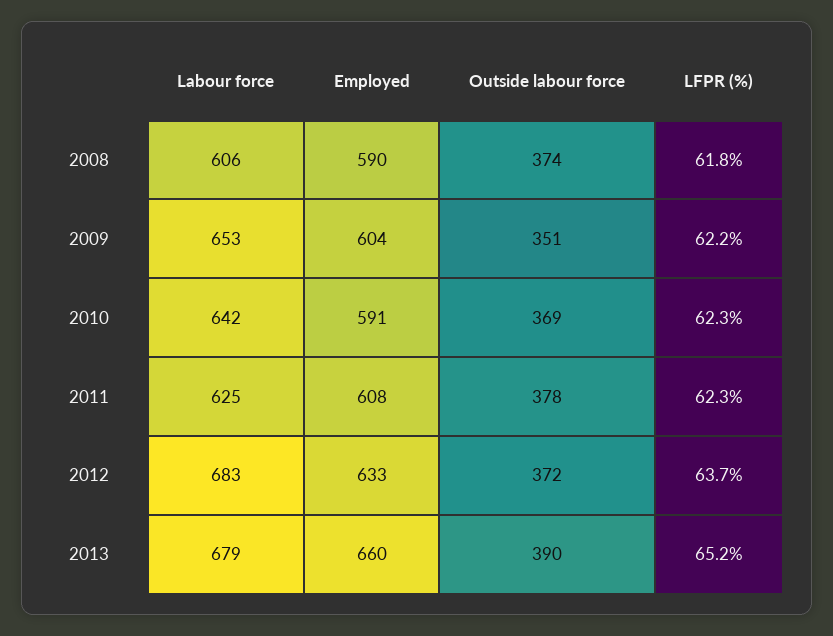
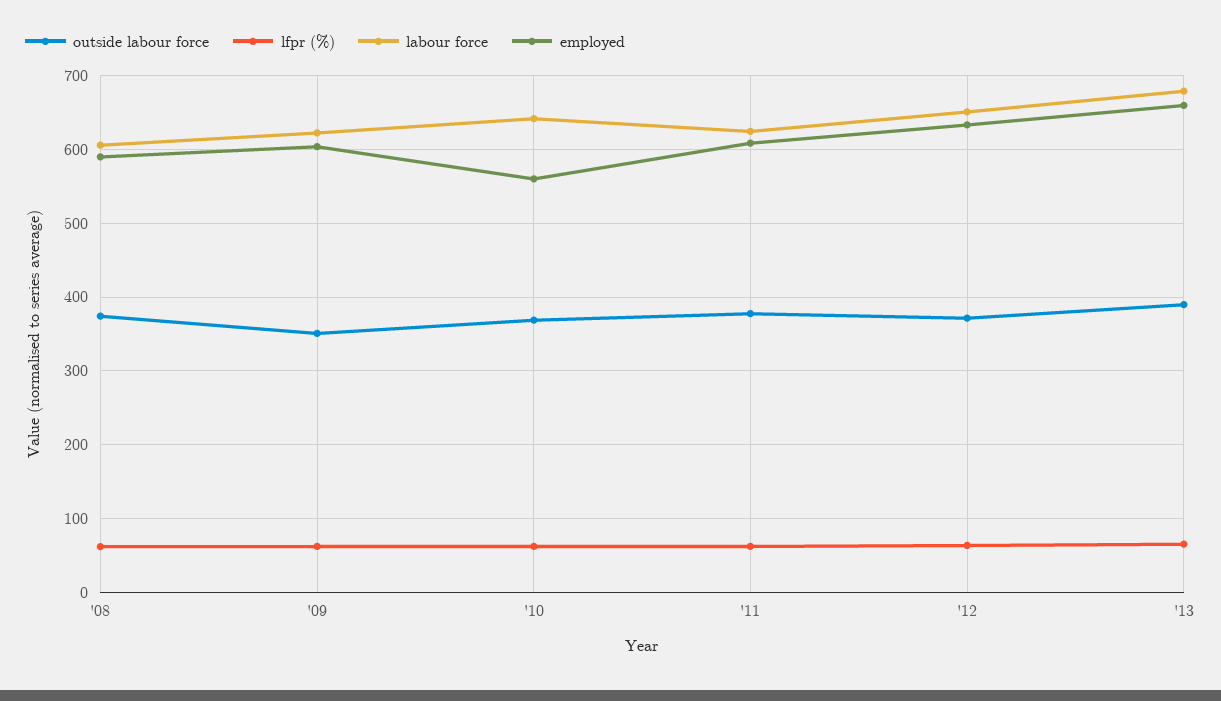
  {
    "Labour force": {
      "2008": 606,
-     "2009": 653,
+     "2009": 620,
      "2010": 642,
      "2011": 625,
-     "2012": 683,
+     "2012": 650,
      "2013": 679
    },
    "Employed": {
      "2008": 590,
      "2009": 604,
-     "2010": 591,
+     "2010": 560,
      "2011": 608,
      "2012": 633,
      "2013": 660
    },
    "Outside labour force": {
      "2008": 374,
      "2009": 351,
      "2010": 369,
      "2011": 378,
      "2012": 372,
      "2013": 390
    },
    "LFPR (%)": {
      "2008": 61.8,
      "2009": 62.2,
      "2010": 62.3,
      "2011": 62.3,
      "2012": 63.7,
      "2013": 65.2
    }
  }

